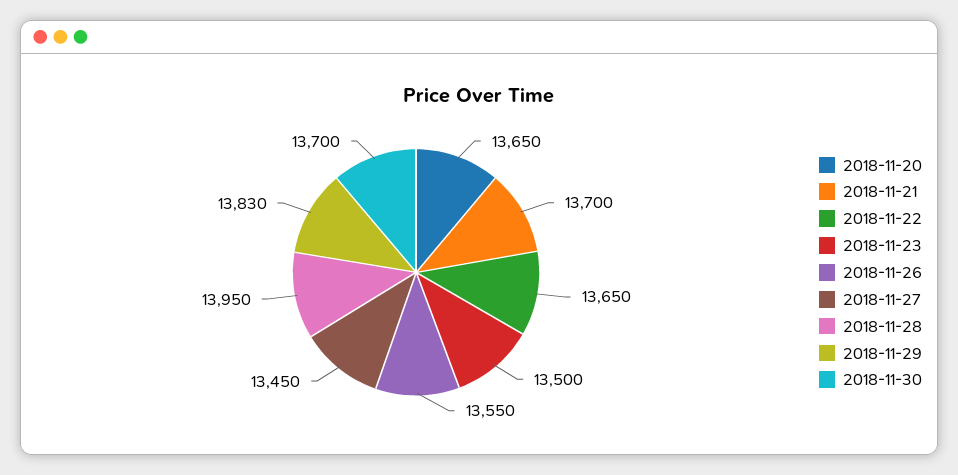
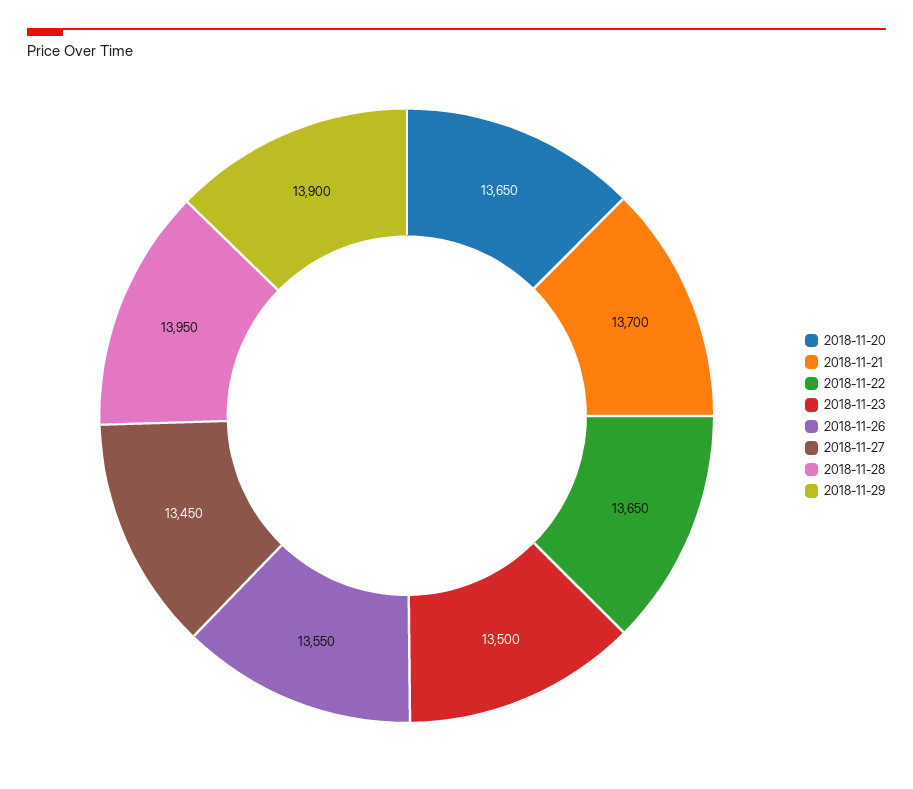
  {
    "2018-11-20": 13650,
    "2018-11-21": 13700,
    "2018-11-22": 13650,
    "2018-11-23": 13500,
    "2018-11-26": 13550,
    "2018-11-27": 13450,
    "2018-11-28": 13950,
-   "2018-11-29": 13830,
+   "2018-11-29": 13900
-   "2018-11-30": 13700
  }

